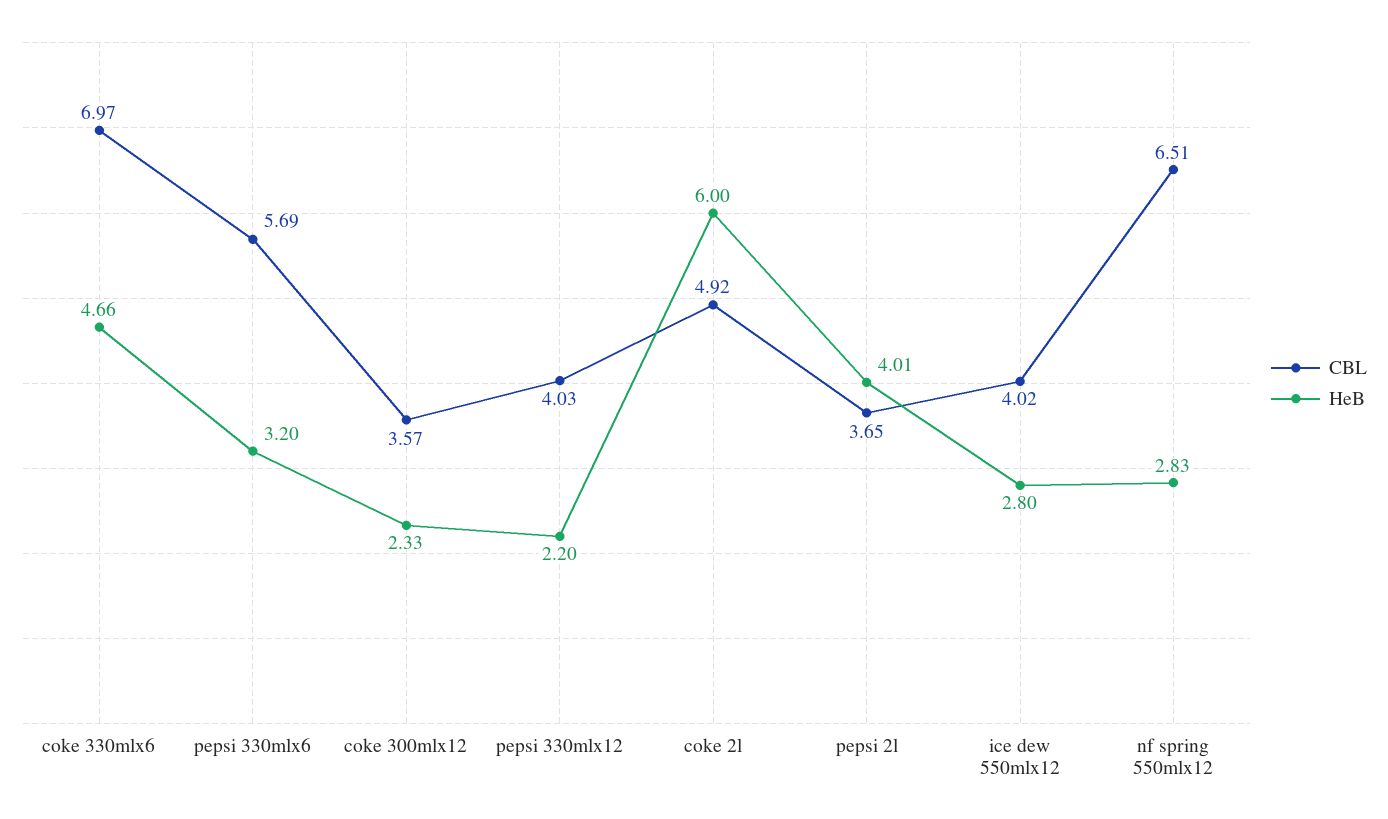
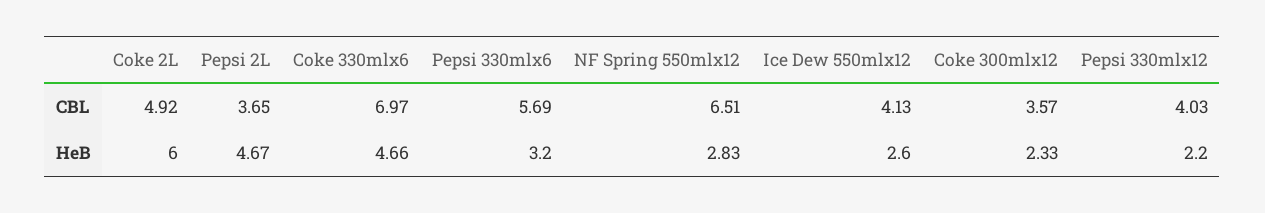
  {
    "CBL": {
      "coke 330mlx6": 6.97,
      "pepsi 330mlx6": 5.69,
      "coke 300mlx12": 3.57,
      "pepsi 330mlx12": 4.03,
      "coke 2l": 4.92,
      "pepsi 2l": 3.65,
-     "ice dew 550mlx12": 4.02,
+     "ice dew 550mlx12": 4.13,
      "nf spring 550mlx12": 6.51
    },
    "HeB": {
      "coke 330mlx6": 4.66,
      "pepsi 330mlx6": 3.2,
      "coke 300mlx12": 2.33,
      "pepsi 330mlx12": 2.2,
      "coke 2l": 6,
-     "pepsi 2l": 4.01,
+     "pepsi 2l": 4.67,
-     "ice dew 550mlx12": 2.8,
+     "ice dew 550mlx12": 2.6,
      "nf spring 550mlx12": 2.83
    }
  }

